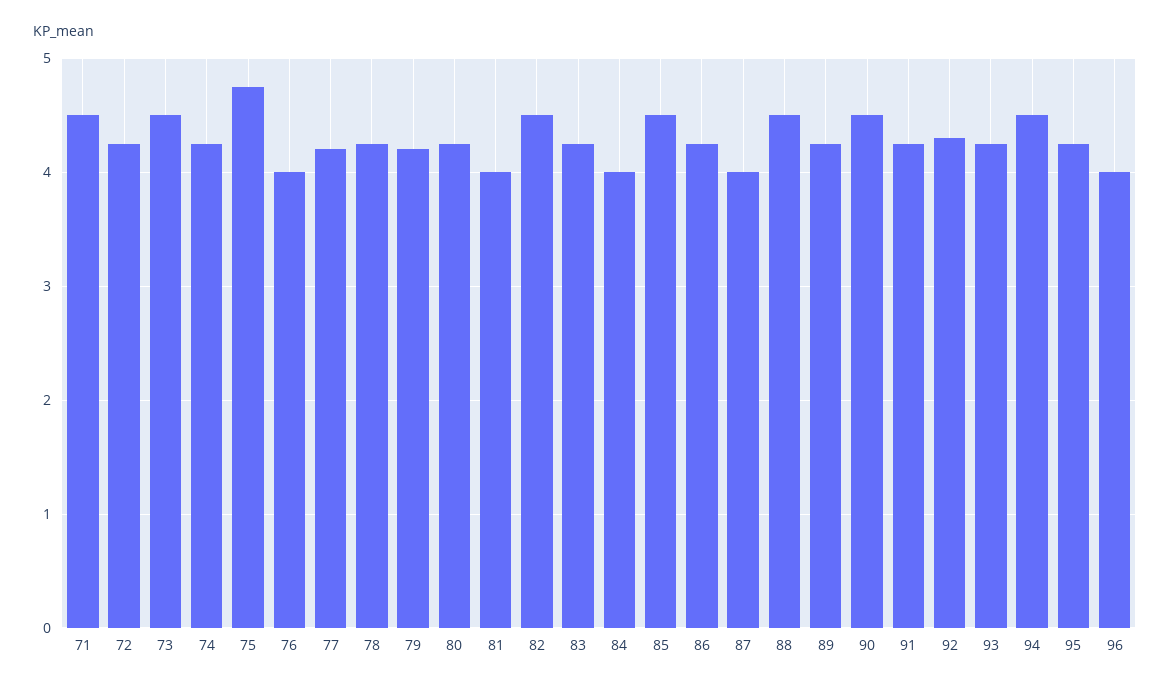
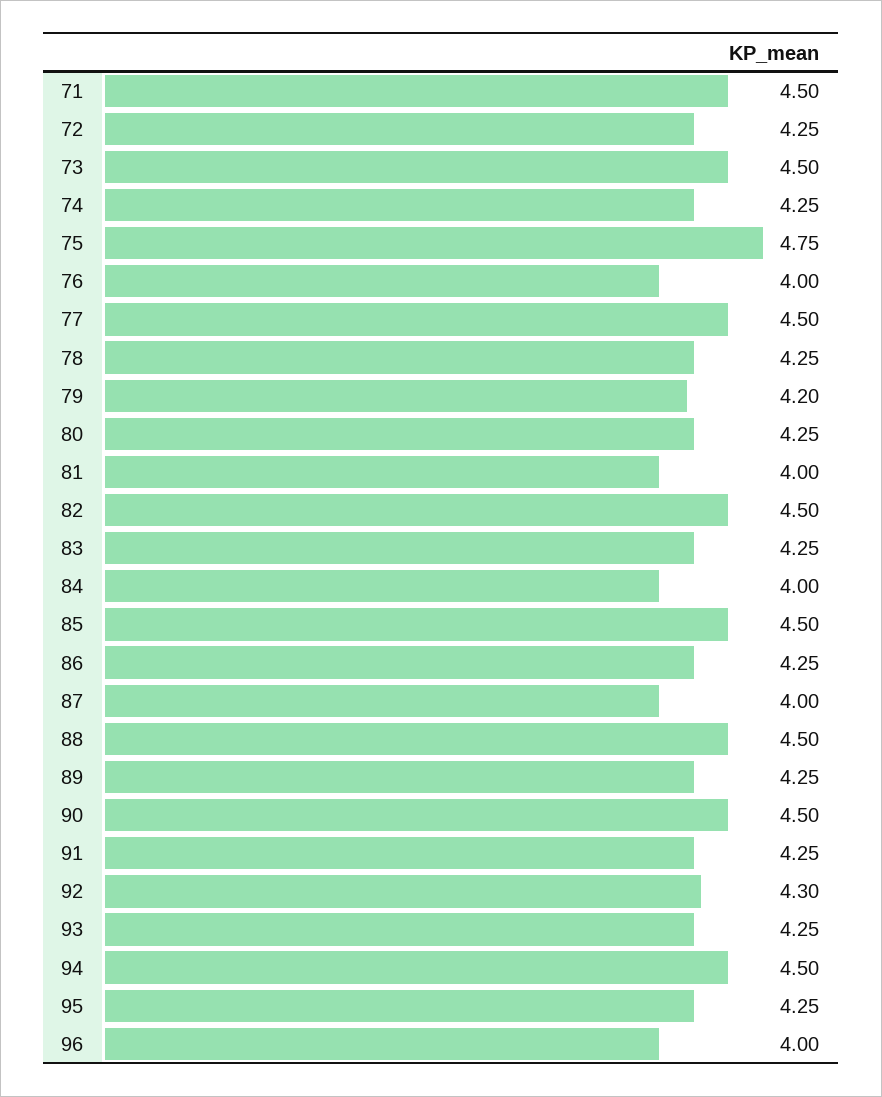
  {
    "71": 4.5,
    "72": 4.25,
    "73": 4.5,
    "74": 4.25,
    "75": 4.75,
    "76": 4,
-   "77": 4.2,
+   "77": 4.5,
    "78": 4.25,
    "79": 4.2,
    "80": 4.25,
    "81": 4,
    "82": 4.5,
    "83": 4.25,
    "84": 4,
    "85": 4.5,
    "86": 4.25,
    "87": 4,
    "88": 4.5,
    "89": 4.25,
    "90": 4.5,
    "91": 4.25,
    "92": 4.3,
    "93": 4.25,
    "94": 4.5,
    "95": 4.25,
    "96": 4
  }

